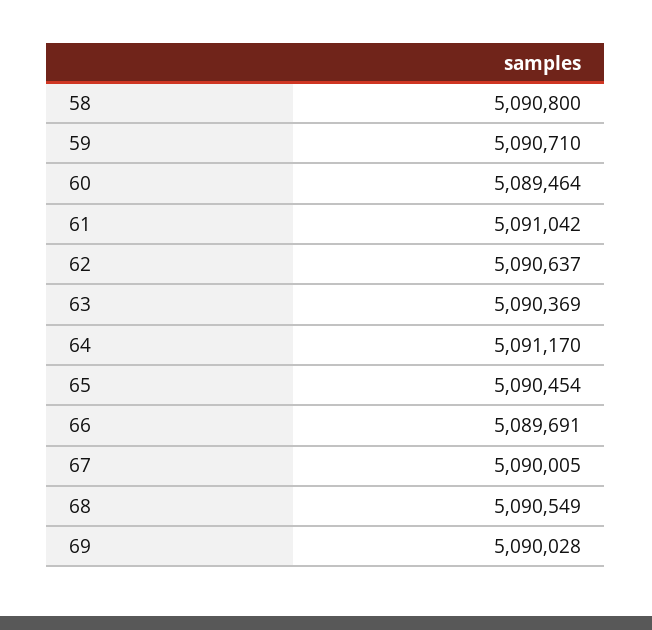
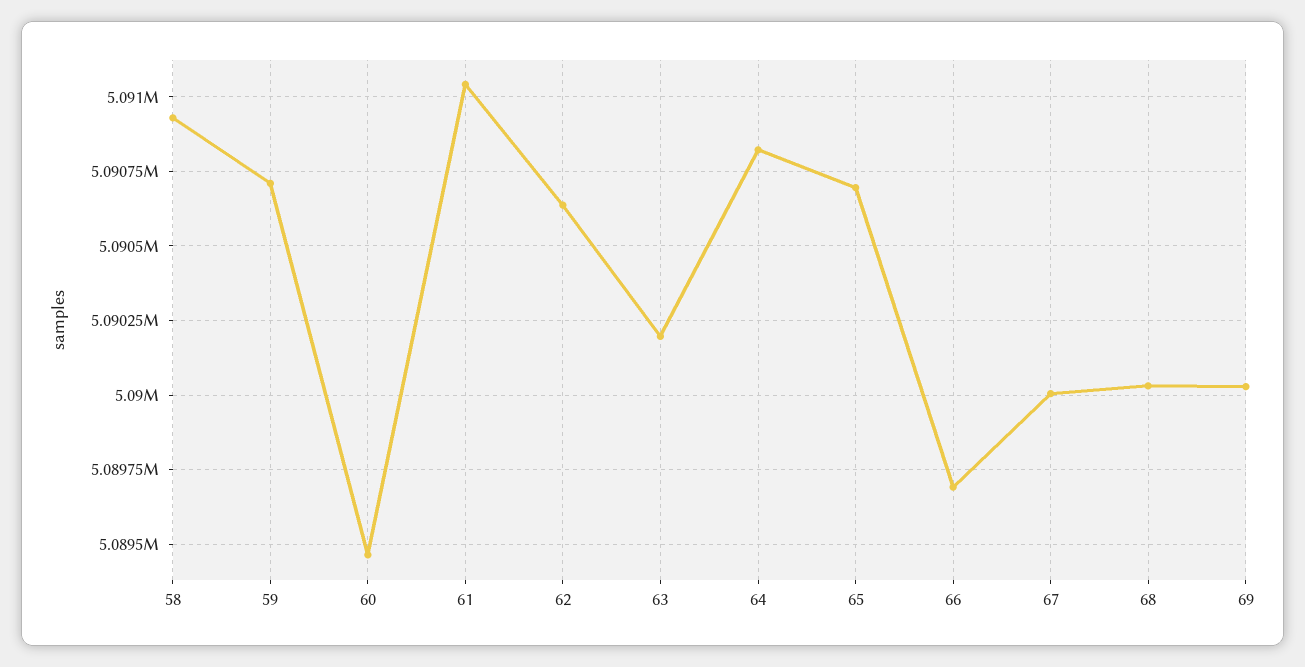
  {
-   "58": 5090800,
+   "58": 5090925,
    "59": 5090710,
    "60": 5089464,
    "61": 5091042,
    "62": 5090637,
-   "63": 5090369,
+   "63": 5090200,
-   "64": 5091170,
+   "64": 5090825,
-   "65": 5090454,
+   "65": 5090700,
    "66": 5089691,
    "67": 5090005,
-   "68": 5090549,
+   "68": 5090025,
    "69": 5090028
  }

